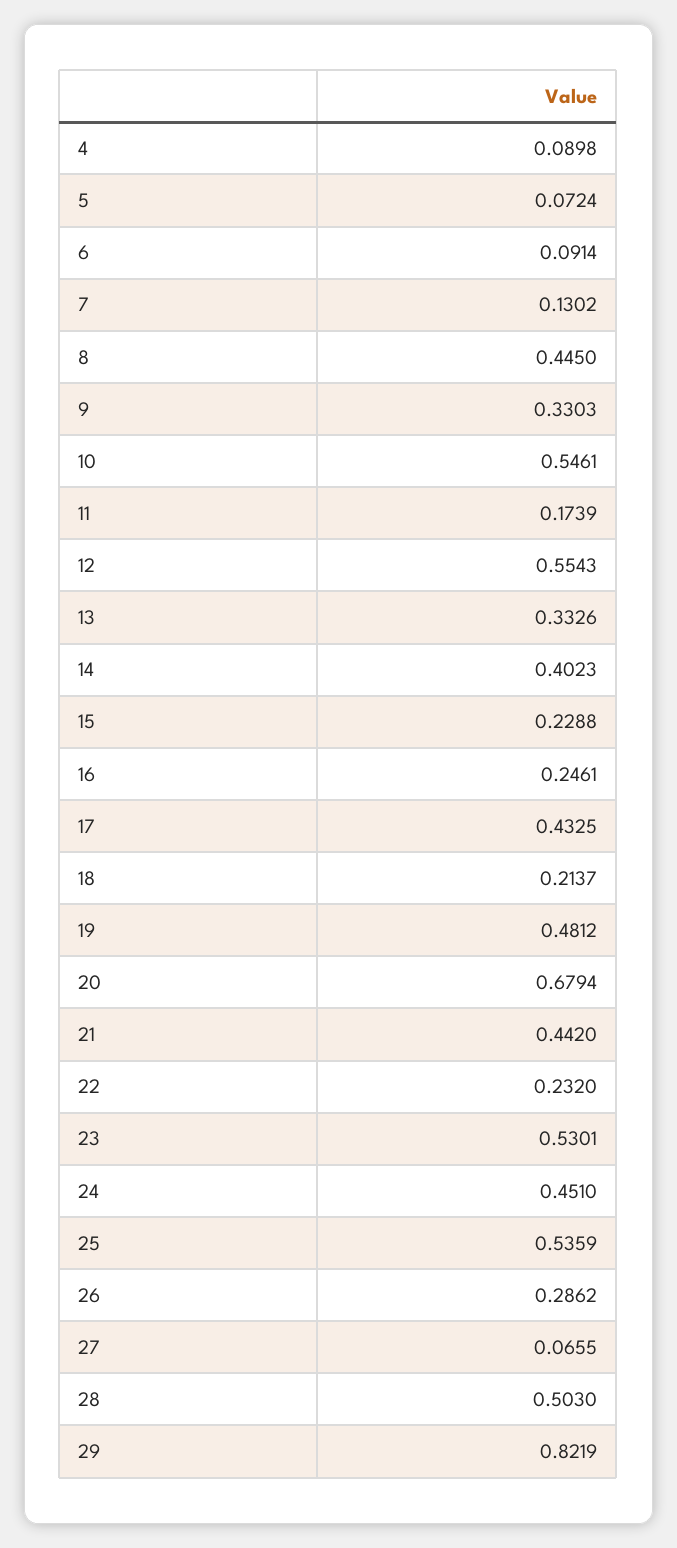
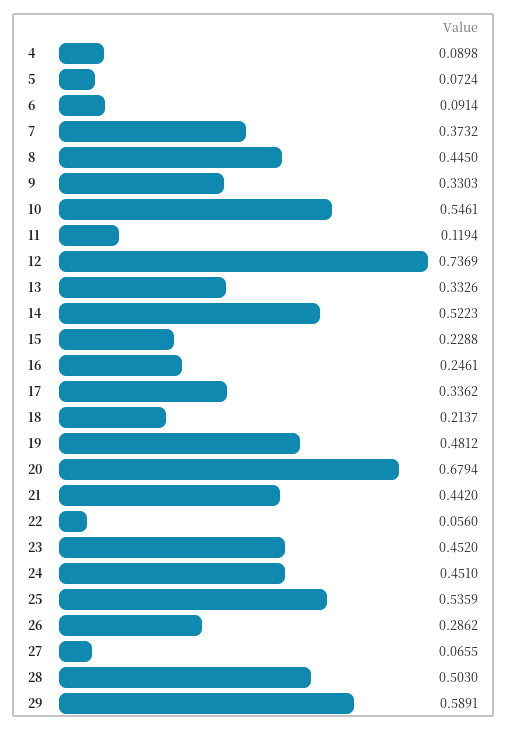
  {
    "4": 0.0898,
    "5": 0.0724,
    "6": 0.0914,
-   "7": 0.1302,
+   "7": 0.3732,
    "8": 0.445,
    "9": 0.3303,
    "10": 0.5461,
-   "11": 0.1739,
+   "11": 0.1194,
-   "12": 0.5543,
+   "12": 0.7369,
    "13": 0.3326,
-   "14": 0.4023,
+   "14": 0.5223,
    "15": 0.2288,
    "16": 0.2461,
-   "17": 0.4325,
+   "17": 0.3362,
    "18": 0.2137,
    "19": 0.4812,
    "20": 0.6794,
    "21": 0.442,
-   "22": 0.232,
+   "22": 0.056,
-   "23": 0.5301,
+   "23": 0.452,
    "24": 0.451,
    "25": 0.5359,
    "26": 0.2862,
    "27": 0.0655,
    "28": 0.503,
-   "29": 0.8219
+   "29": 0.5891
  }

